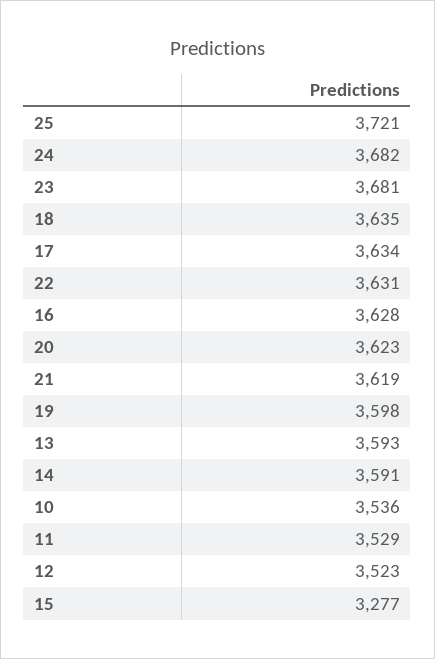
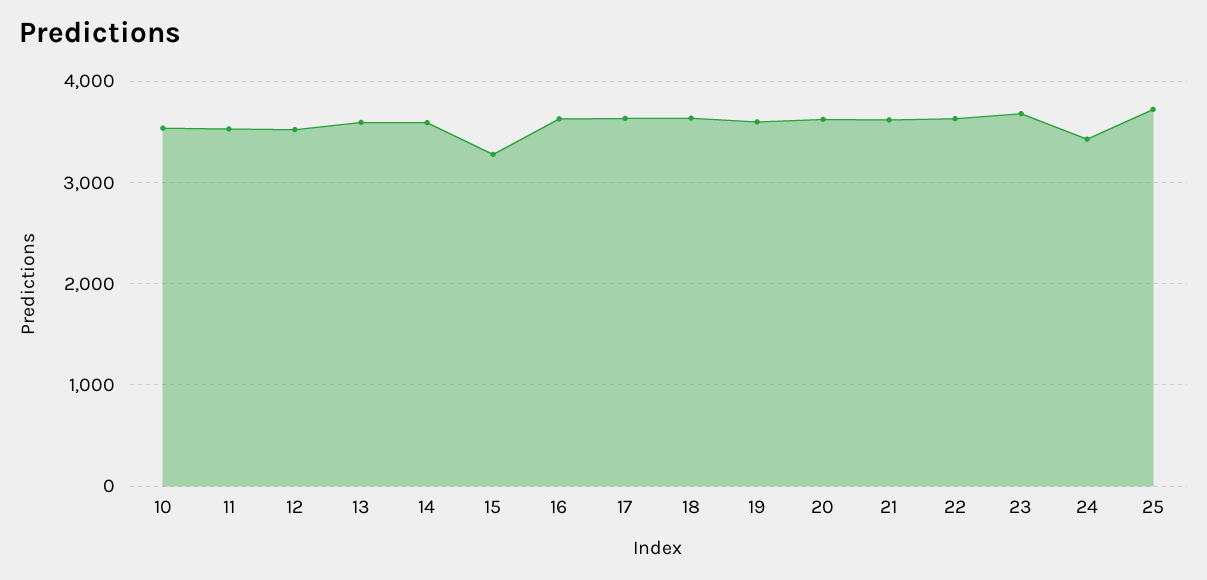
  {
    "25": 3721,
-   "24": 3682,
+   "24": 3400,
    "23": 3681,
    "18": 3635,
    "17": 3634,
    "22": 3631,
    "16": 3628,
    "20": 3623,
    "21": 3619,
    "19": 3598,
    "13": 3593,
    "14": 3591,
    "10": 3536,
    "11": 3529,
    "12": 3523,
    "15": 3277
  }

